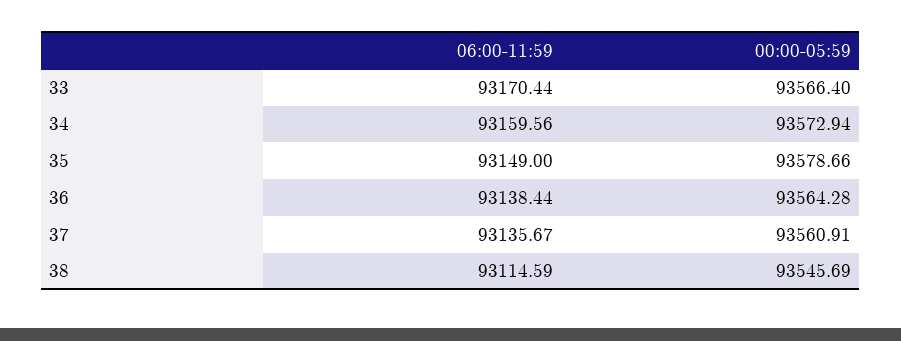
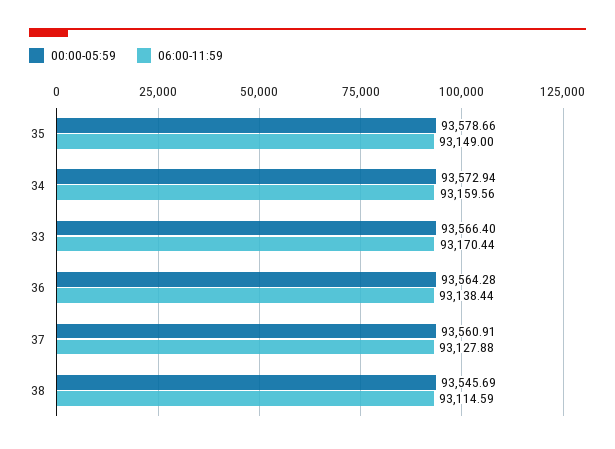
  {
    "06:00-11:59": {
      "33": 93170.44,
      "34": 93159.56,
      "35": 93149,
      "36": 93138.44,
-     "37": 93135.67,
+     "37": 93127.88,
      "38": 93114.59
    },
    "00:00-05:59": {
      "33": 93566.4,
      "34": 93572.94,
      "35": 93578.66,
      "36": 93564.28,
      "37": 93560.91,
      "38": 93545.69
    }
  }

